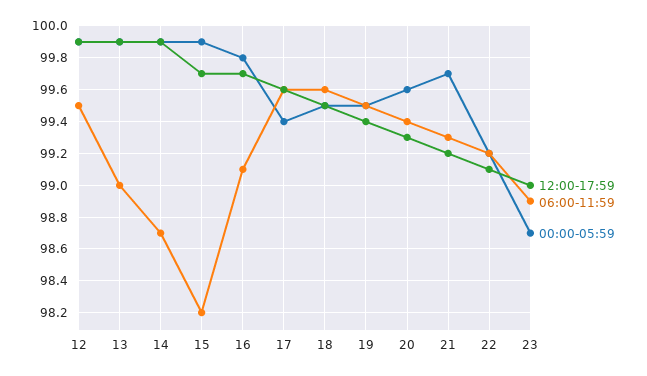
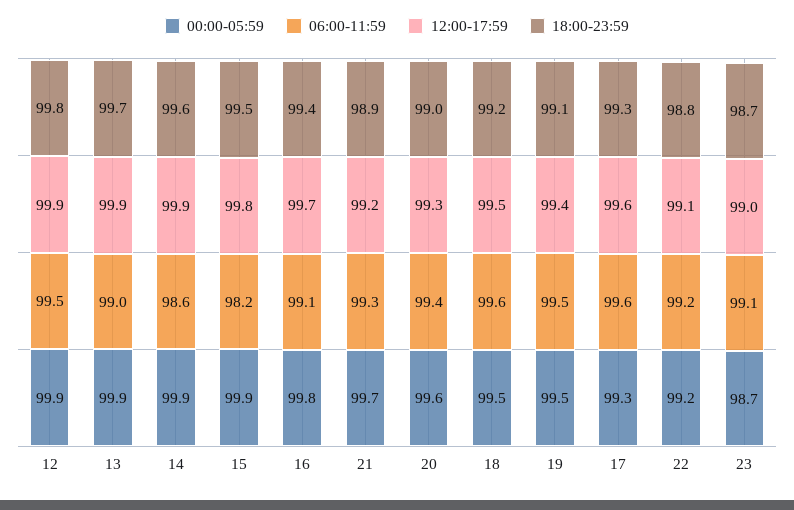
  {
    "12:00-17:59": {
      "12": 99.9,
      "13": 99.9,
      "14": 99.9,
-     "15": 99.7,
+     "15": 99.8,
      "16": 99.7,
      "17": 99.6,
      "18": 99.5,
      "19": 99.4,
      "20": 99.3,
      "21": 99.2,
      "22": 99.1,
      "23": 99
    },
    "06:00-11:59": {
      "12": 99.5,
      "13": 99,
-     "14": 98.7,
+     "14": 98.6,
      "15": 98.2,
      "16": 99.1,
      "17": 99.6,
      "18": 99.6,
      "19": 99.5,
      "20": 99.4,
      "21": 99.3,
      "22": 99.2,
-     "23": 98.9
+     "23": 99.1
    },
    "00:00-05:59": {
      "12": 99.9,
      "13": 99.9,
      "14": 99.9,
      "15": 99.9,
      "16": 99.8,
-     "17": 99.4,
+     "17": 99.3,
      "18": 99.5,
      "19": 99.5,
      "20": 99.6,
      "21": 99.7,
      "22": 99.2,
      "23": 98.7
-   }
+   },
+   "18:00-23:59": {
+     "12": 99.8,
+     "13": 99.7,
+     "14": 99.6,
+     "15": 99.5,
+     "16": 99.4,
+     "21": 98.9,
+     "20": 99,
+     "18": 99.2,
+     "19": 99.1,
+     "17": 99.3,
+     "22": 98.8,
+     "23": 98.7
+   }
  }

